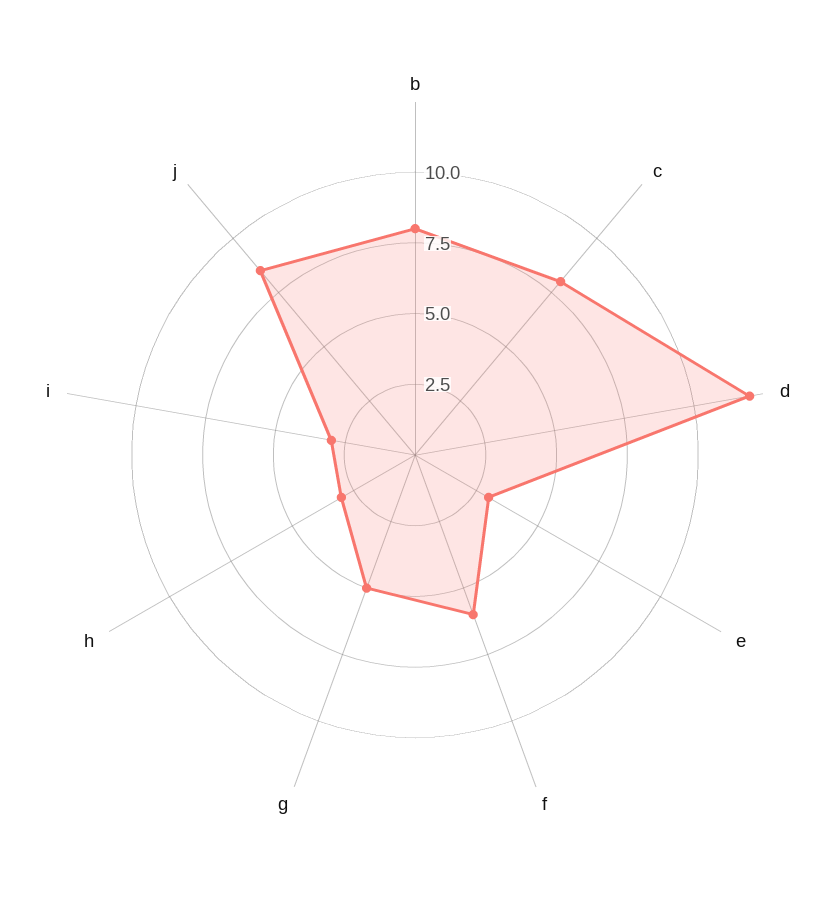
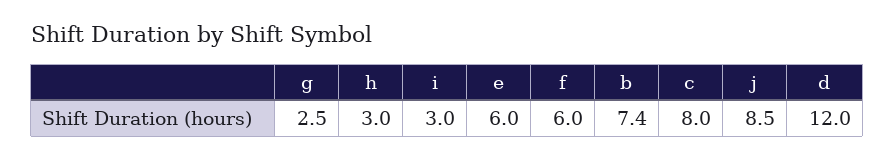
  {
-   "b": 8,
+   "b": 7.4,
    "c": 8,
    "d": 12,
-   "e": 3,
+   "e": 6,
    "f": 6,
-   "g": 5,
+   "g": 2.5,
    "h": 3,
    "i": 3,
    "j": 8.5
  }

